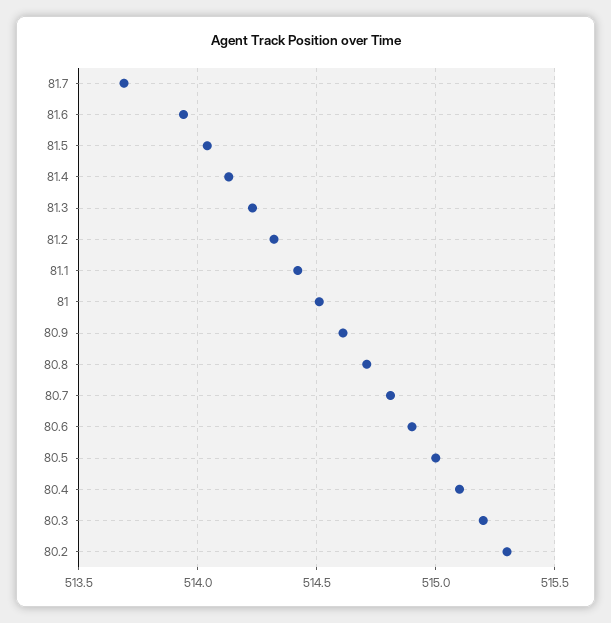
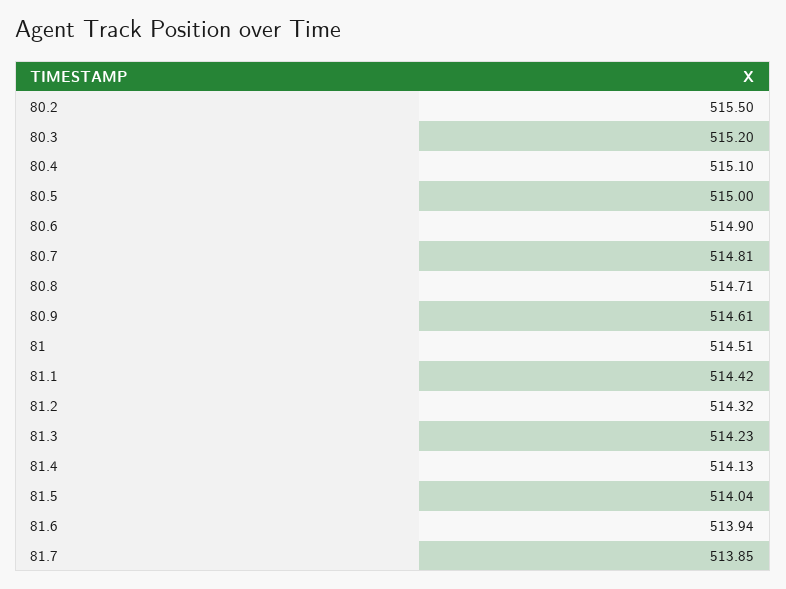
  {
-   "81.7": 513.7,
+   "81.7": 513.85,
    "81.6": 513.94,
    "81.5": 514.04,
    "81.4": 514.13,
    "81.3": 514.23,
    "81.2": 514.32,
    "81.1": 514.42,
    "81": 514.51,
    "80.9": 514.61,
    "80.8": 514.71,
    "80.7": 514.81,
    "80.6": 514.9,
    "80.5": 515,
    "80.4": 515.1,
    "80.3": 515.2,
-   "80.2": 515.3
+   "80.2": 515.5
  }

